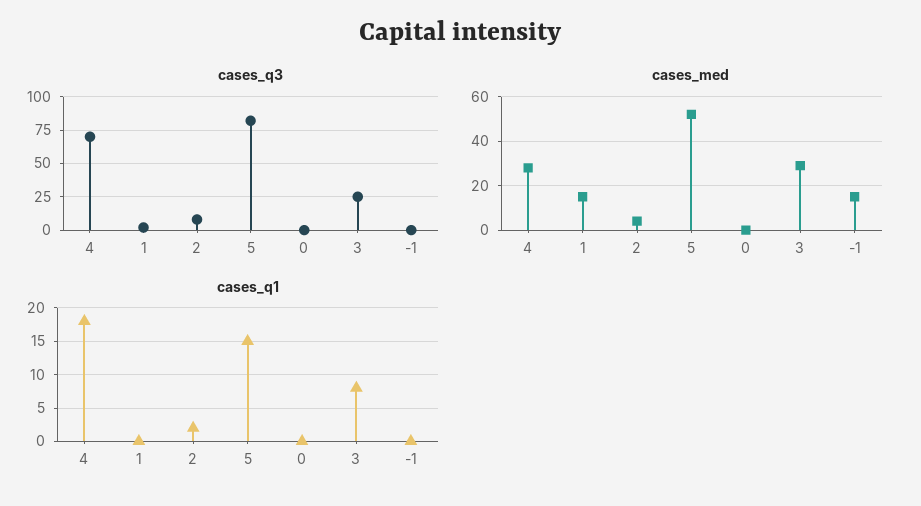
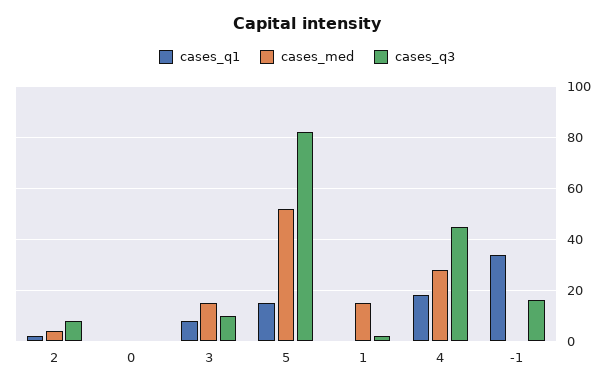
  {
    "cases_q3": {
-     "4": 70,
+     "4": 45,
      "1": 0,
      "2": 10,
      "5": 80,
      "0": 0,
-     "3": 25,
+     "3": 10,
-     "-1": 0
+     "-1": 15
    },
    "cases_med": {
      "4": 30,
      "1": 15,
      "2": 5,
      "5": 50,
      "0": 0,
-     "3": 30,
+     "3": 15,
-     "-1": 15
+     "-1": 0
    },
    "cases_q1": {
      "4": 18,
      "1": 0,
      "2": 2,
      "5": 15,
      "0": 0,
      "3": 8,
-     "-1": 0
+     "-1": 35
    }
  }

